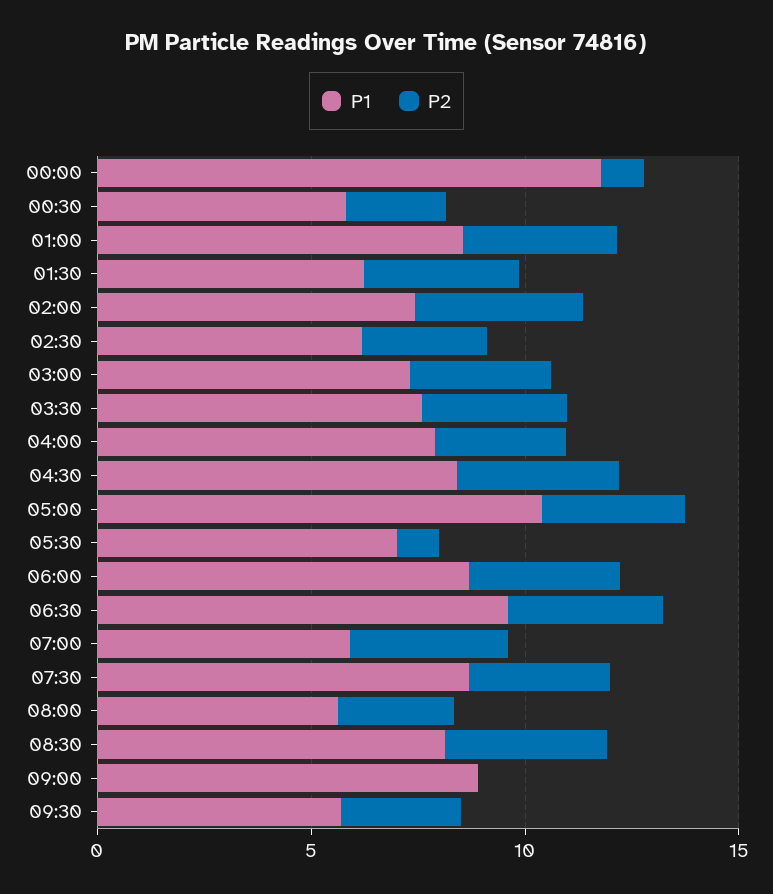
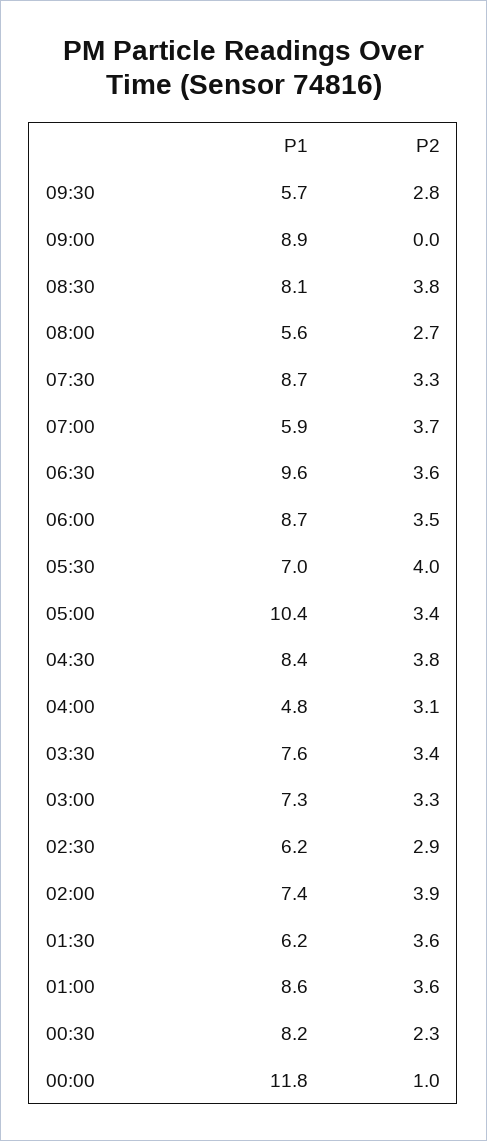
  {
    "P1": {
      "00:00": 11.8,
-     "00:30": 6,
+     "00:30": 8.2,
      "01:00": 8.6,
      "01:30": 6.2,
      "02:00": 7.4,
      "02:30": 6.2,
      "03:00": 7.3,
      "03:30": 7.6,
-     "04:00": 8,
+     "04:00": 4.8,
      "04:30": 8.4,
      "05:00": 10.4,
      "05:30": 7,
      "06:00": 8.7,
      "06:30": 9.6,
      "07:00": 5.9,
      "07:30": 8.7,
      "08:00": 5.6,
      "08:30": 8.1,
      "09:00": 8.9,
      "09:30": 5.7
    },
    "P2": {
      "00:00": 1,
      "00:30": 2.3,
      "01:00": 3.6,
      "01:30": 3.6,
      "02:00": 3.9,
      "02:30": 2.9,
      "03:00": 3.3,
      "03:30": 3.4,
      "04:00": 3.1,
      "04:30": 3.8,
      "05:00": 3.4,
-     "05:30": 1,
+     "05:30": 4,
      "06:00": 3.5,
      "06:30": 3.6,
      "07:00": 3.7,
      "07:30": 3.3,
      "08:00": 2.7,
      "08:30": 3.8,
      "09:00": 0,
      "09:30": 2.8
    }
  }

